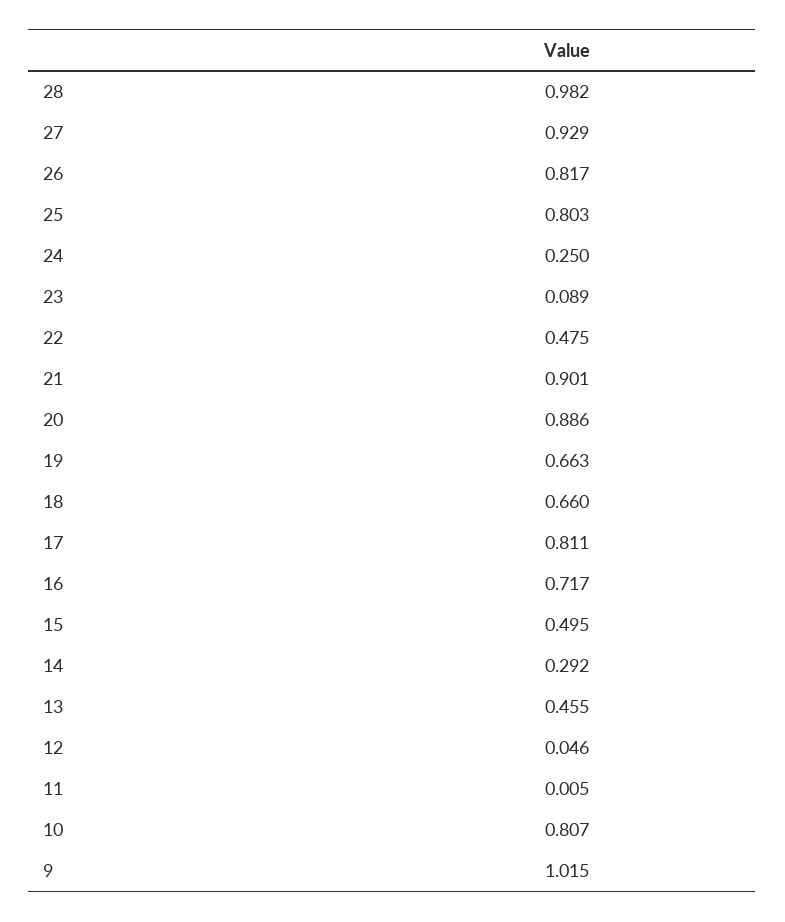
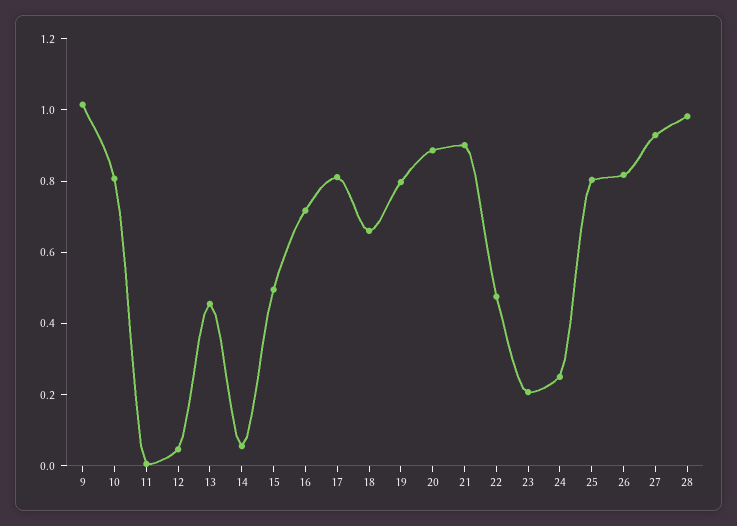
  {
    "28": 0.982,
    "27": 0.929,
    "26": 0.817,
    "25": 0.803,
    "24": 0.25,
-   "23": 0.089,
+   "23": 0.2,
    "22": 0.475,
    "21": 0.901,
    "20": 0.886,
-   "19": 0.663,
+   "19": 0.8,
    "18": 0.66,
    "17": 0.811,
    "16": 0.717,
    "15": 0.495,
-   "14": 0.292,
+   "14": 0.05,
    "13": 0.455,
    "12": 0.046,
    "11": 0.005,
    "10": 0.807,
    "9": 1.015
  }

